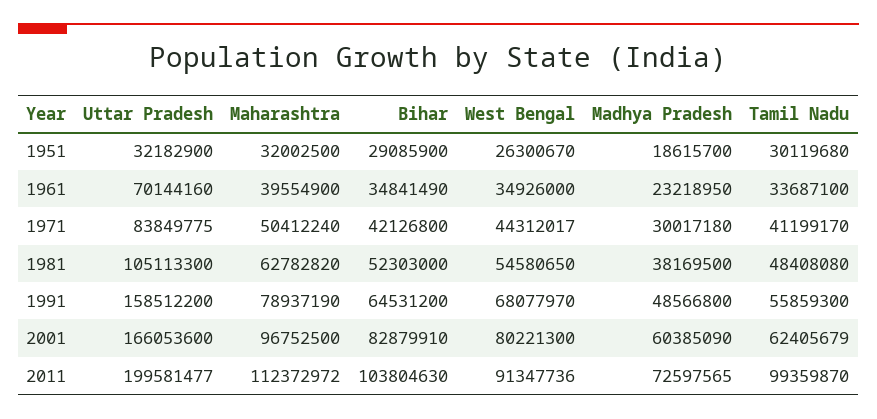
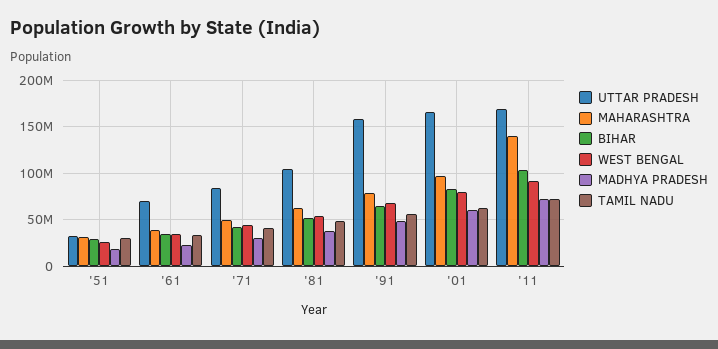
  {
    "Uttar Pradesh": {
      "1951": 32182900,
      "1961": 70144160,
      "1971": 83849775,
      "1981": 105113300,
      "1991": 158512200,
      "2001": 166053600,
-     "2011": 199581477
+     "2011": 170000000
    },
    "Maharashtra": {
      "1951": 32002500,
      "1961": 39554900,
      "1971": 50412240,
      "1981": 62782820,
      "1991": 78937190,
      "2001": 96752500,
-     "2011": 112372972
+     "2011": 140000000
    },
    "Bihar": {
      "1951": 29085900,
      "1961": 34841490,
      "1971": 42126800,
      "1981": 52303000,
      "1991": 64531200,
      "2001": 82879910,
      "2011": 103804630
    },
    "West Bengal": {
      "1951": 26300670,
      "1961": 34926000,
      "1971": 44312017,
      "1981": 54580650,
      "1991": 68077970,
      "2001": 80221300,
      "2011": 91347736
    },
    "Madhya Pradesh": {
      "1951": 18615700,
      "1961": 23218950,
      "1971": 30017180,
      "1981": 38169500,
      "1991": 48566800,
      "2001": 60385090,
      "2011": 72597565
    },
    "Tamil Nadu": {
      "1951": 30119680,
      "1961": 33687100,
      "1971": 41199170,
      "1981": 48408080,
      "1991": 55859300,
      "2001": 62405679,
-     "2011": 99359870
+     "2011": 70000000
    }
  }

